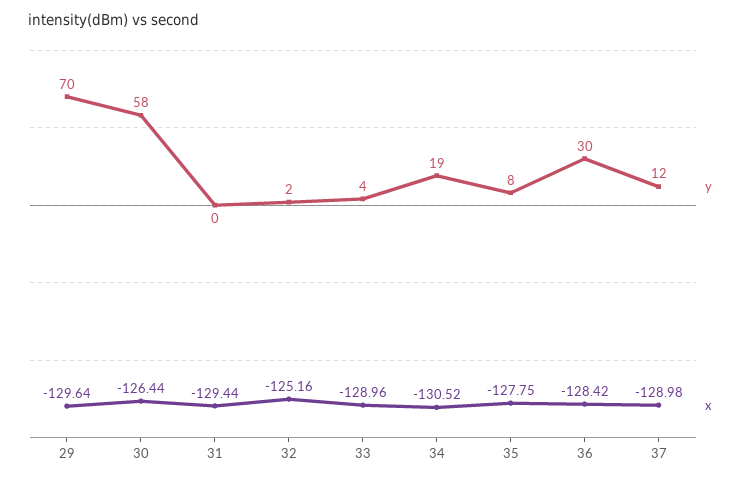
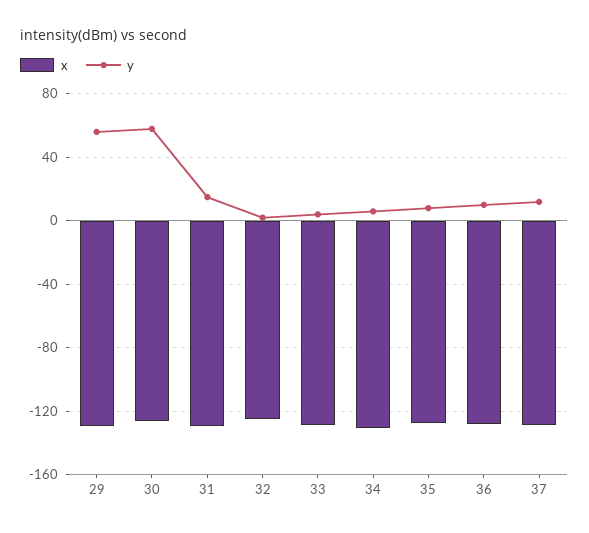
  {
    "y": {
-     "29": 70,
+     "29": 55,
      "30": 58,
-     "31": 0,
+     "31": 15,
      "32": 2,
      "33": 4,
-     "34": 19,
+     "34": 5,
      "35": 8,
-     "36": 30,
+     "36": 10,
      "37": 12
    },
    "x": {
      "29": -129.64,
      "30": -126.44,
      "31": -129.44,
      "32": -125.16,
      "33": -128.96,
      "34": -130.52,
      "35": -127.75,
      "36": -128.42,
      "37": -128.98
    }
  }

